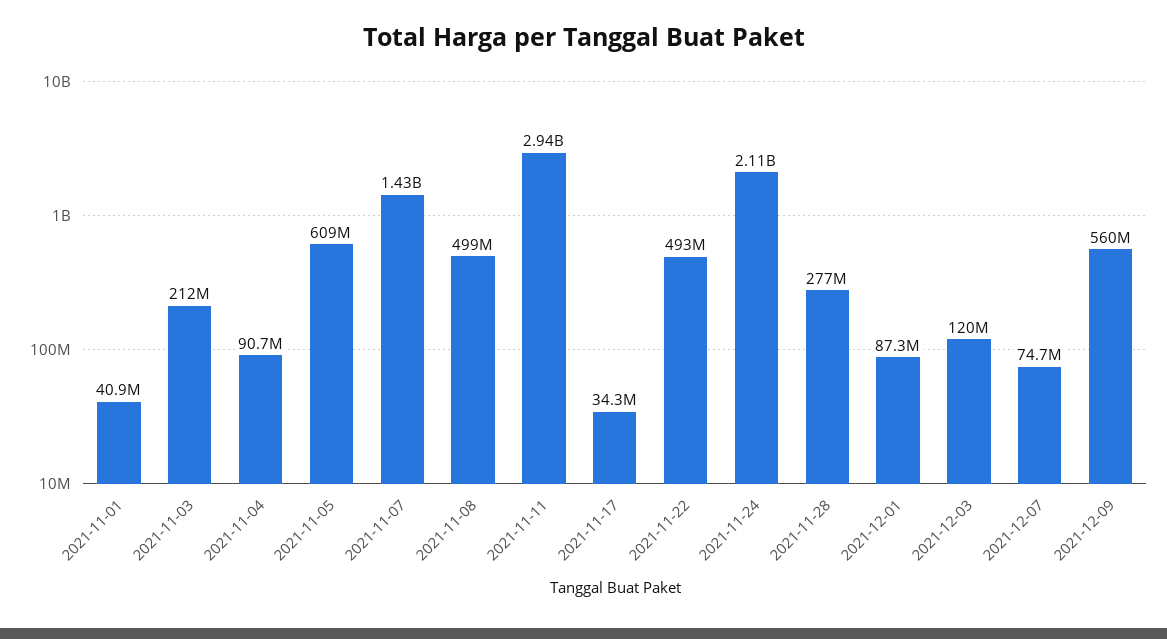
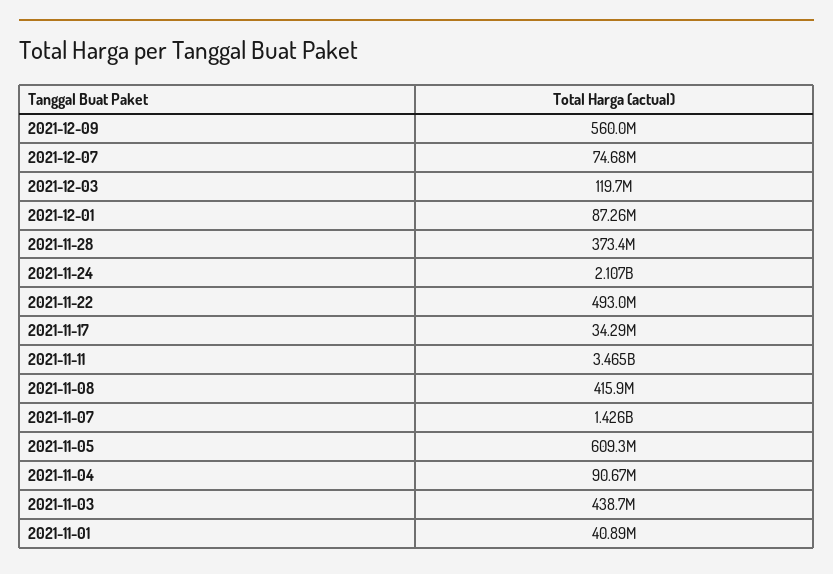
  {
    "2021-11-01": 40890000,
-   "2021-11-03": 212000000,
+   "2021-11-03": 438700000,
    "2021-11-04": 90670000,
    "2021-11-05": 609300000,
    "2021-11-07": 1426000000,
-   "2021-11-08": 499000000,
+   "2021-11-08": 415900000,
-   "2021-11-11": 2940000000,
+   "2021-11-11": 3465000000,
    "2021-11-17": 34290000,
    "2021-11-22": 493000000,
    "2021-11-24": 2107000000,
-   "2021-11-28": 277000000,
+   "2021-11-28": 373400000,
    "2021-12-01": 87260000,
    "2021-12-03": 119700000,
    "2021-12-07": 74680000,
    "2021-12-09": 560000000
  }

